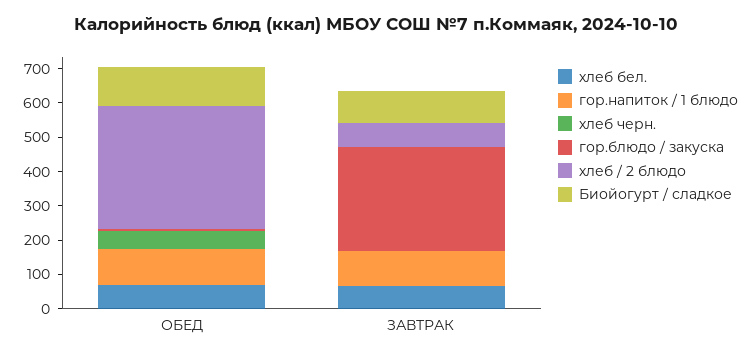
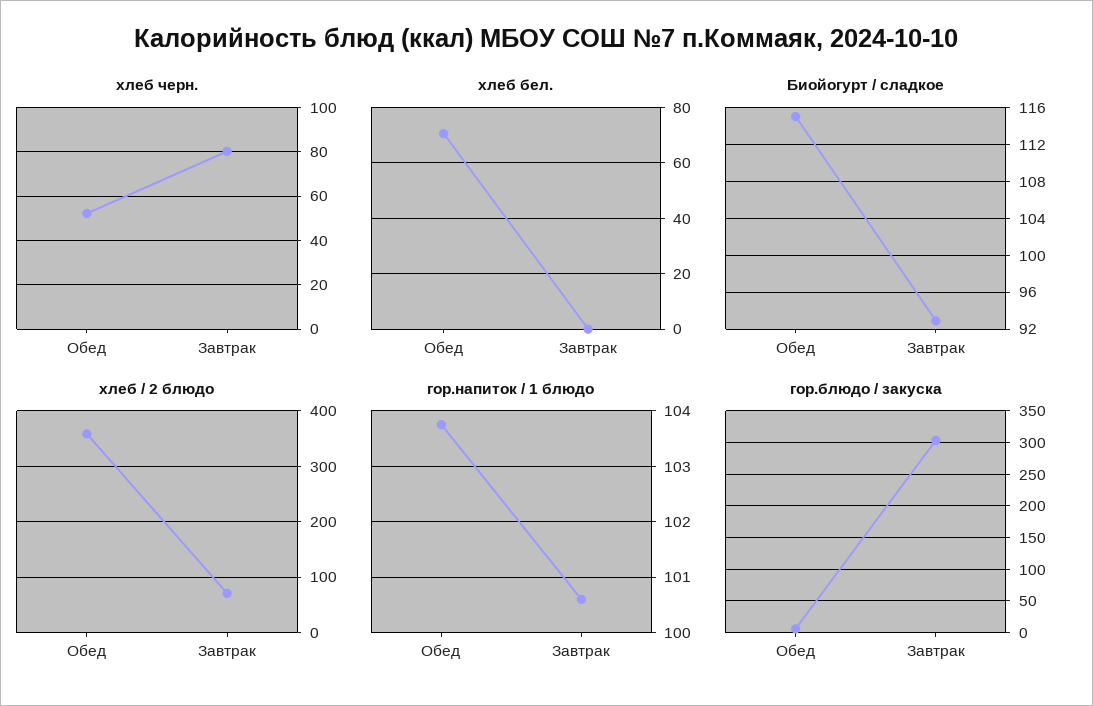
  {
    "хлеб бел.": {
      "ОБЕД": 70,
-     "ЗАВТРАК": 75
+     "ЗАВТРАК": 0
    },
    "гор.напиток / 1 блюдо": {
      "ОБЕД": 103.8,
      "ЗАВТРАК": 100.6
    },
    "хлеб черн.": {
      "ОБЕД": 50,
-     "ЗАВТРАК": 0
+     "ЗАВТРАК": 80
    },
    "гор.блюдо / закуска": {
      "ОБЕД": 10,
      "ЗАВТРАК": 300
    },
    "хлеб / 2 блюдо": {
      "ОБЕД": 360,
      "ЗАВТРАК": 80
    },
    "Биойогурт / сладкое": {
      "ОБЕД": 115,
      "ЗАВТРАК": 93
    }
  }

